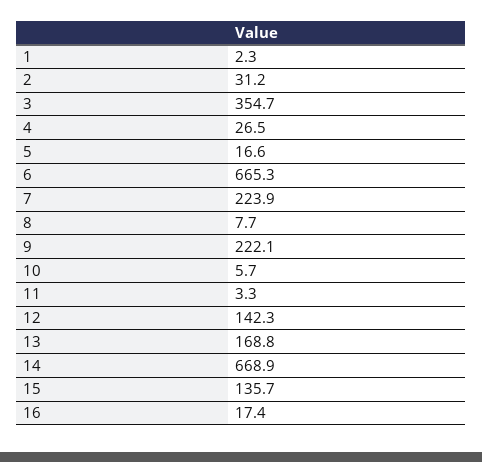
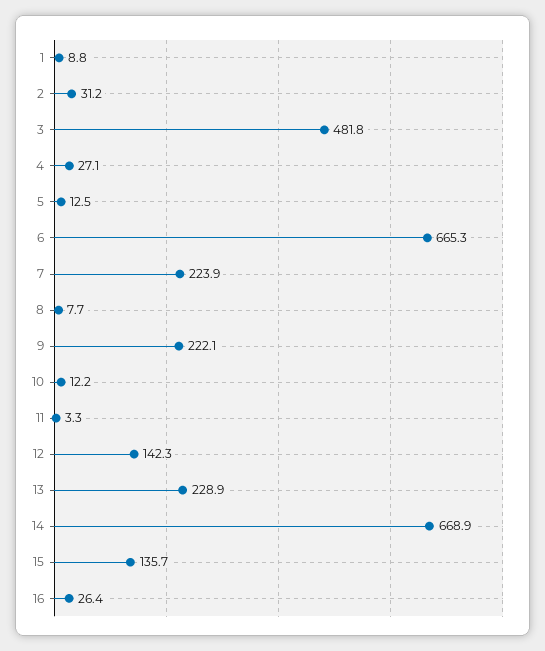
  {
-   "1": 2.3,
+   "1": 8.8,
    "2": 31.2,
-   "3": 354.7,
+   "3": 481.8,
-   "4": 26.5,
+   "4": 27.1,
-   "5": 16.6,
+   "5": 12.5,
    "6": 665.3,
    "7": 223.9,
    "8": 7.7,
    "9": 222.1,
-   "10": 5.7,
+   "10": 12.2,
    "11": 3.3,
    "12": 142.3,
-   "13": 168.8,
+   "13": 228.9,
    "14": 668.9,
    "15": 135.7,
-   "16": 17.4
+   "16": 26.4
  }

